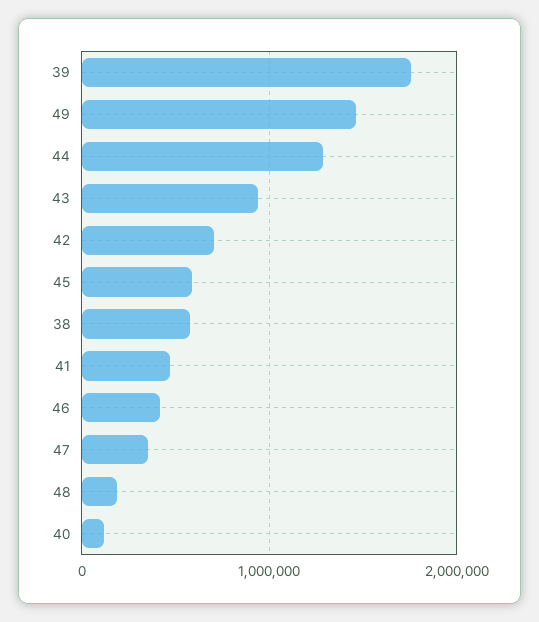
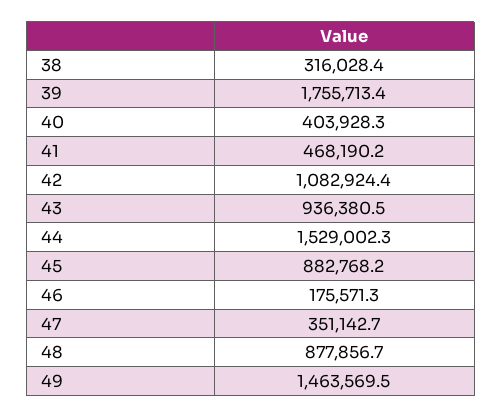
  {
    "39": 1755713.4,
    "49": 1463569.5,
-   "44": 1300000,
+   "44": 1529002.3,
    "43": 936380.5,
-   "42": 700000,
+   "42": 1082924.4,
-   "45": 600000,
+   "45": 882768.2,
-   "38": 600000,
+   "38": 316028.4,
    "41": 468190.2,
-   "46": 400000,
+   "46": 175571.3,
    "47": 351142.7,
-   "48": 200000,
+   "48": 877856.7,
-   "40": 100000
+   "40": 403928.3
  }

